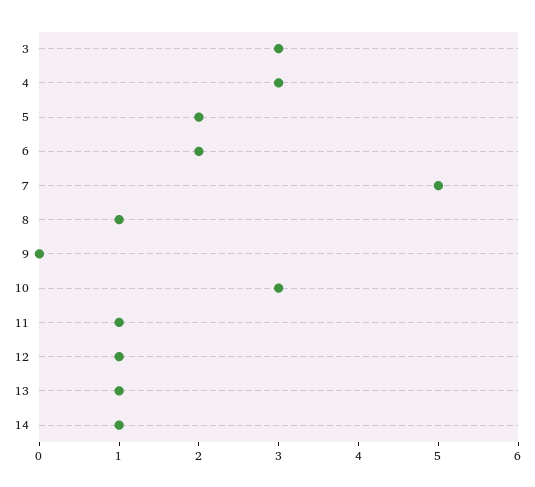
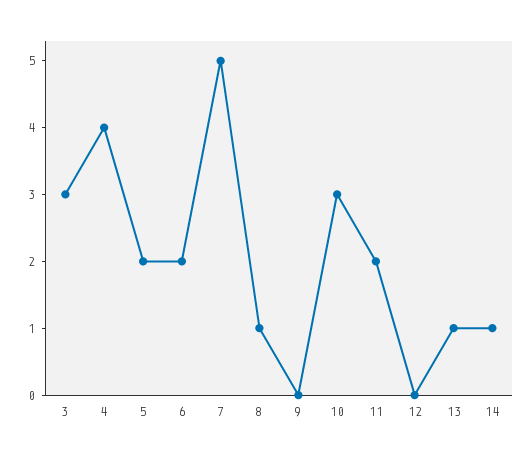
  {
    "3": 3,
-   "4": 3,
+   "4": 4,
    "5": 2,
    "6": 2,
    "7": 5,
    "8": 1,
    "9": 0,
    "10": 3,
-   "11": 1,
+   "11": 2,
-   "12": 1,
+   "12": 0,
    "13": 1,
    "14": 1
  }

